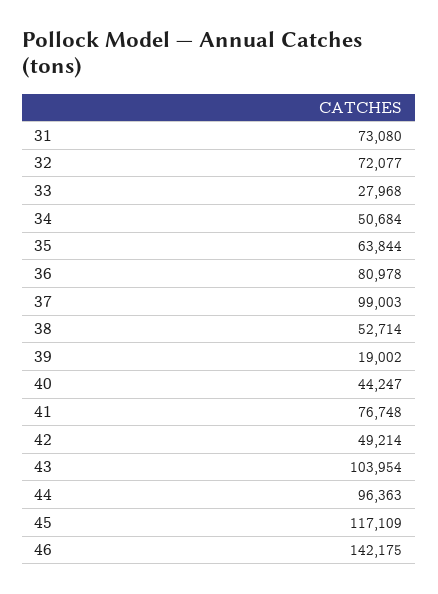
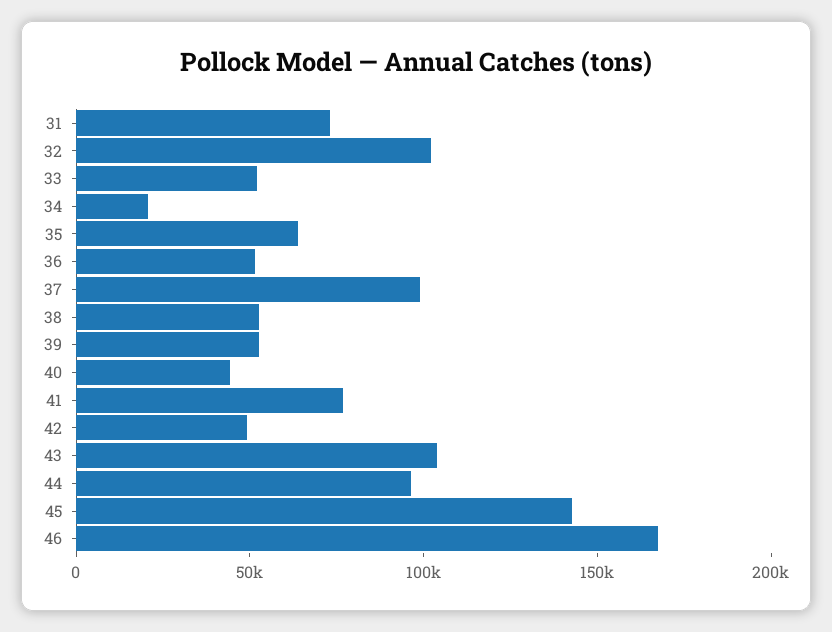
  {
    "31": 73080,
-   "32": 72077,
+   "32": 100000,
-   "33": 27968,
+   "33": 50000,
-   "34": 50684,
+   "34": 20000,
    "35": 63844,
-   "36": 80978,
+   "36": 50000,
    "37": 99003,
    "38": 52714,
-   "39": 19002,
+   "39": 50000,
    "40": 44247,
    "41": 76748,
    "42": 49214,
    "43": 103954,
    "44": 96363,
-   "45": 117109,
+   "45": 140000,
-   "46": 142175
+   "46": 170000
  }

